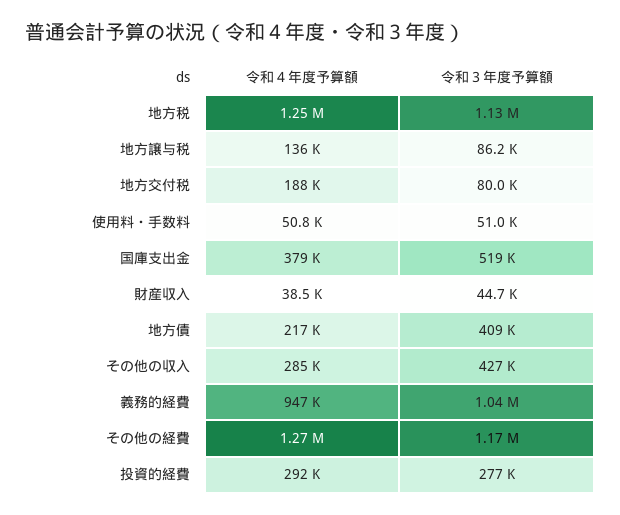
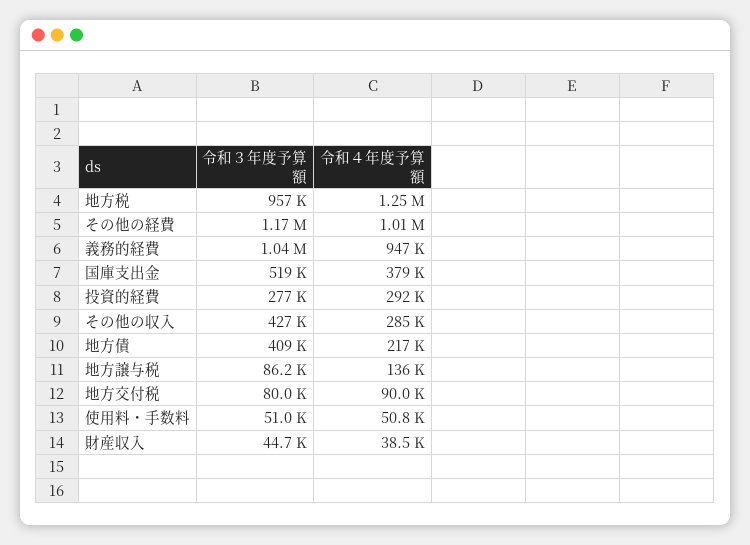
  {
    "令和４年度予算額": {
      "地方税": 1250000,
      "地方譲与税": 136000,
-     "地方交付税": 188000,
+     "地方交付税": 90000,
      "使用料・手数料": 50800,
      "国庫支出金": 379000,
      "財産収入": 38500,
      "地方債": 217000,
      "その他の収入": 285000,
      "義務的経費": 947000,
-     "その他の経費": 1270000,
+     "その他の経費": 1010000,
      "投資的経費": 292000
    },
    "令和３年度予算額": {
-     "地方税": 1130000,
+     "地方税": 957000,
      "地方譲与税": 86200,
      "地方交付税": 80000,
      "使用料・手数料": 51000,
      "国庫支出金": 519000,
      "財産収入": 44700,
      "地方債": 409000,
      "その他の収入": 427000,
      "義務的経費": 1040000,
      "その他の経費": 1170000,
      "投資的経費": 277000
    }
  }

